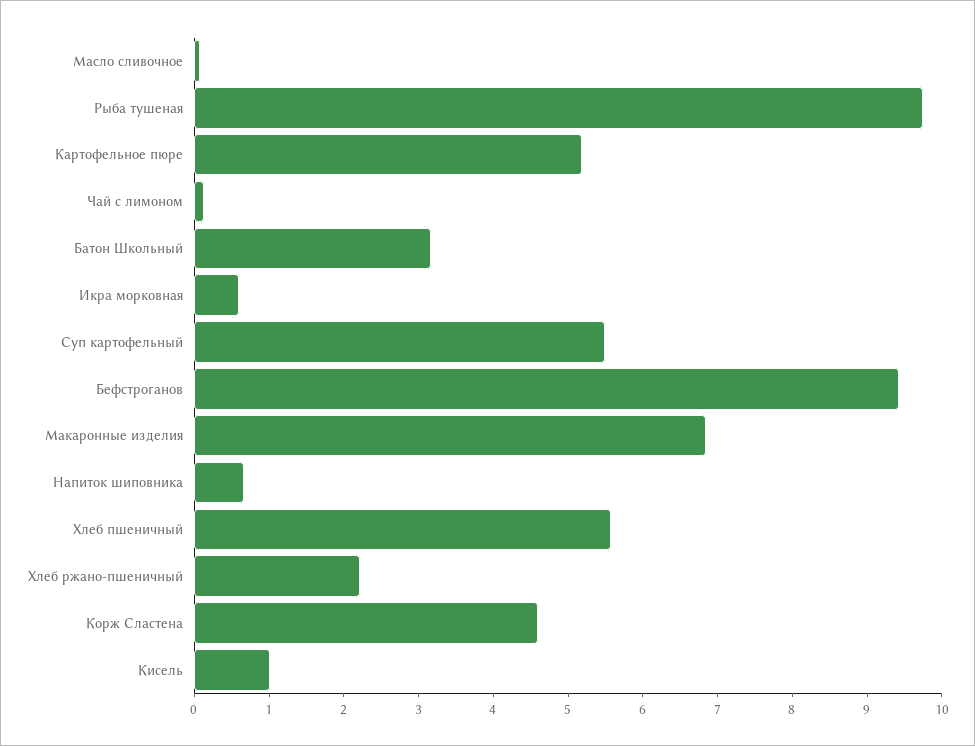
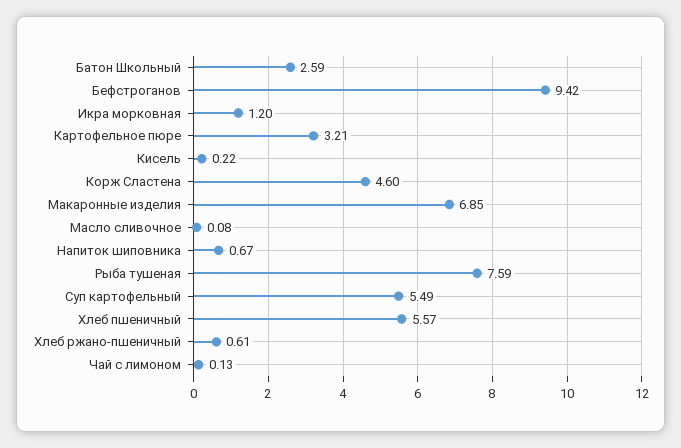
  {
    "Масло сливочное": 0.08,
-   "Рыба тушеная": 9.8,
+   "Рыба тушеная": 7.59,
-   "Картофельное пюре": 5.2,
+   "Картофельное пюре": 3.21,
    "Чай с лимоном": 0.13,
-   "Батон Школьный": 3.2,
+   "Батон Школьный": 2.59,
-   "Икра морковная": 0.6,
+   "Икра морковная": 1.2,
    "Суп картофельный": 5.49,
    "Бефстроганов": 9.42,
    "Макаронные изделия": 6.85,
    "Напиток шиповника": 0.67,
    "Хлеб пшеничный": 5.57,
-   "Хлеб ржано-пшеничный": 2.2,
+   "Хлеб ржано-пшеничный": 0.61,
    "Корж Сластена": 4.6,
-   "Кисель": 1
+   "Кисель": 0.22
  }

